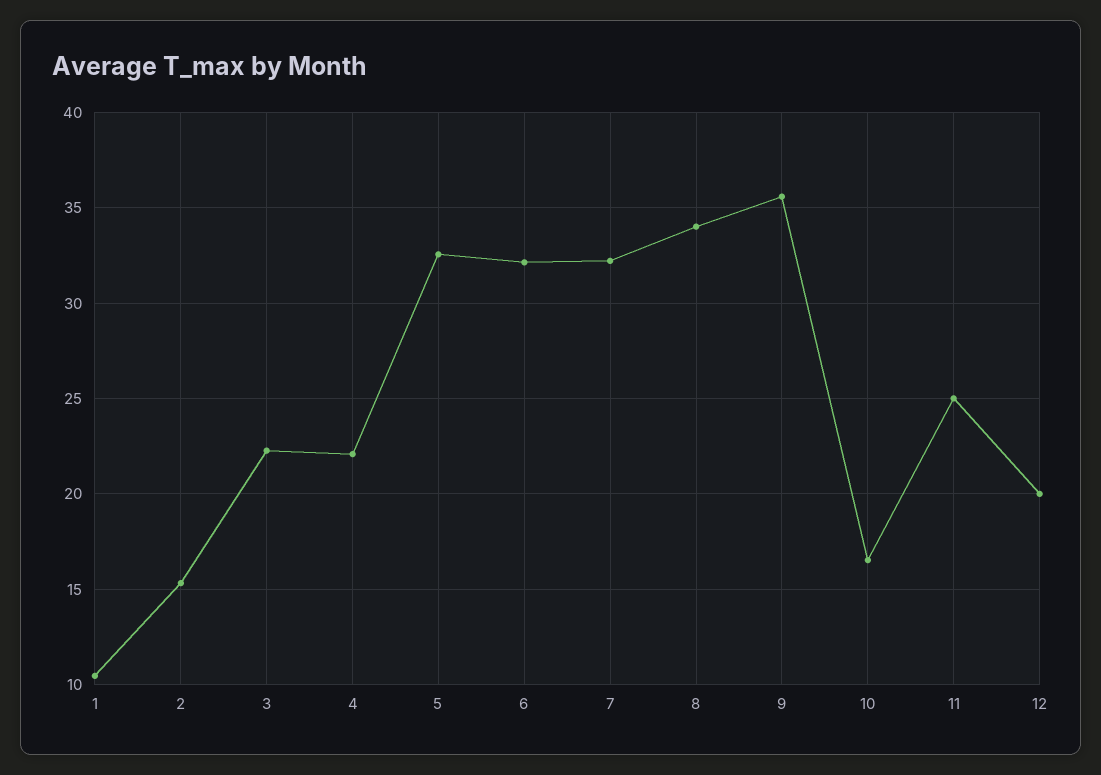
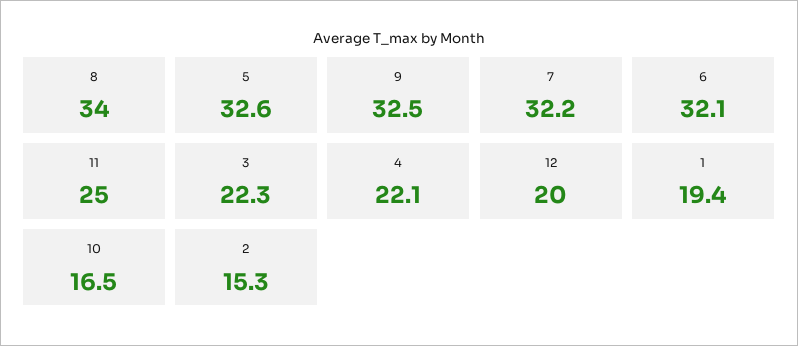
  {
-   "1": 10.5,
+   "1": 19.4,
    "2": 15.3,
    "3": 22.3,
    "4": 22.1,
    "5": 32.6,
    "6": 32.1,
    "7": 32.2,
    "8": 34,
-   "9": 35.5,
+   "9": 32.5,
    "10": 16.5,
    "11": 25,
    "12": 20
  }

